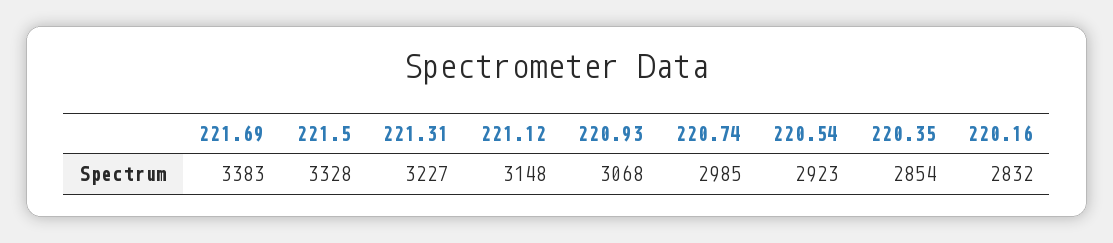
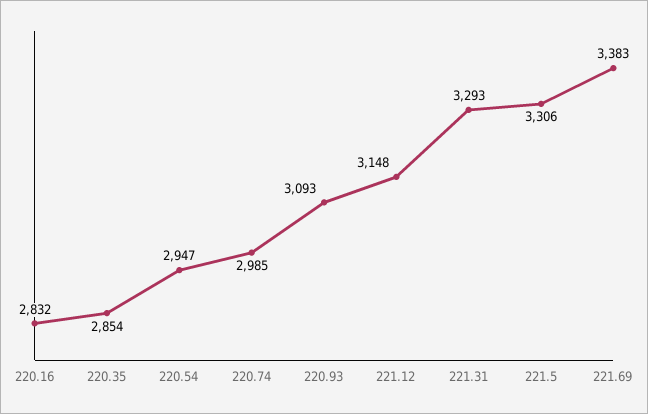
  {
    "221.69": 3383,
-   "221.5": 3328,
+   "221.5": 3306,
-   "221.31": 3227,
+   "221.31": 3293,
    "221.12": 3148,
-   "220.93": 3068,
+   "220.93": 3093,
    "220.74": 2985,
-   "220.54": 2923,
+   "220.54": 2947,
    "220.35": 2854,
    "220.16": 2832
  }

